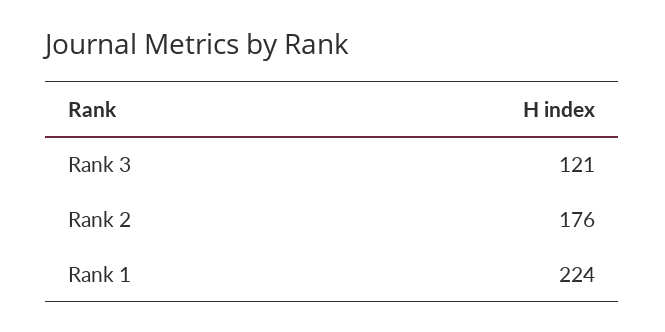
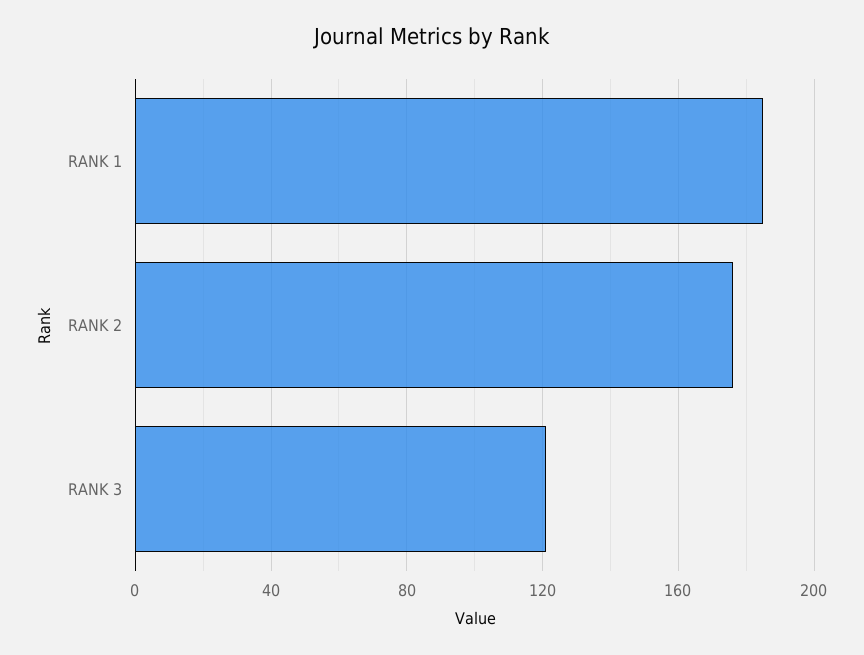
  {
    "Rank 3": 121,
    "Rank 2": 176,
-   "Rank 1": 224
+   "Rank 1": 185
  }

